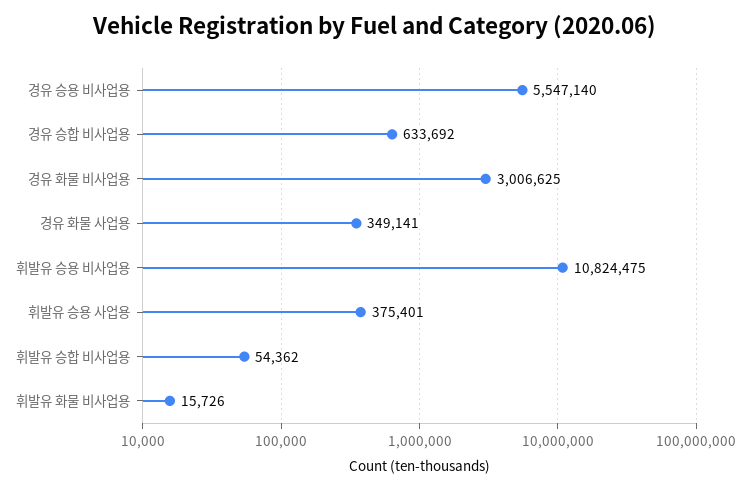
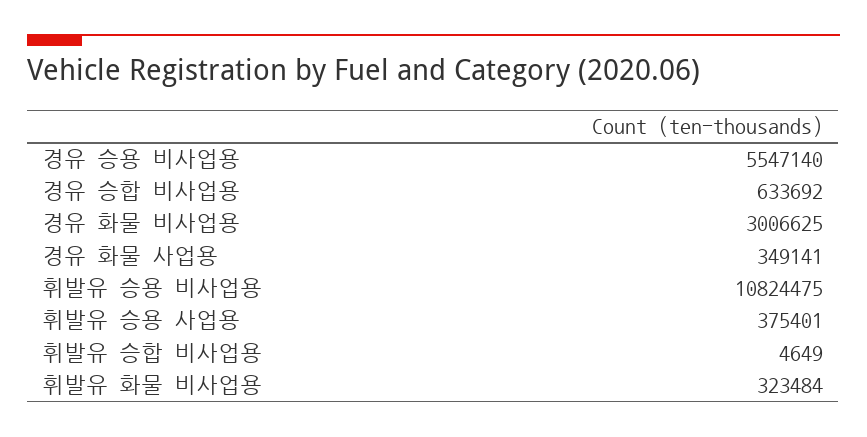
  {
    "경유 승용 비사업용": 5547140,
    "경유 승합 비사업용": 633692,
    "경유 화물 비사업용": 3006625,
    "경유 화물 사업용": 349141,
    "휘발유 승용 비사업용": 10824475,
    "휘발유 승용 사업용": 375401,
-   "휘발유 승합 비사업용": 54362,
+   "휘발유 승합 비사업용": 4649,
-   "휘발유 화물 비사업용": 15726
+   "휘발유 화물 비사업용": 323484
  }

